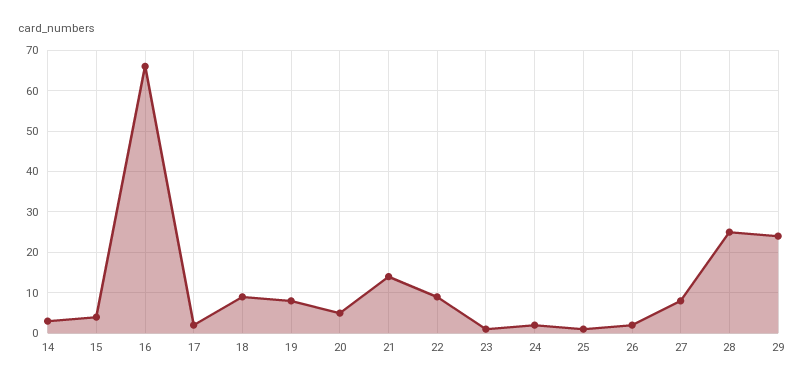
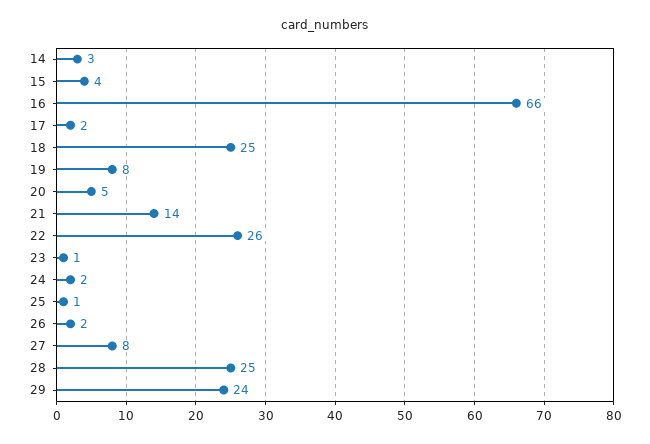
  {
    "14": 3,
    "15": 4,
    "16": 66,
    "17": 2,
-   "18": 10,
+   "18": 25,
    "19": 8,
    "20": 5,
    "21": 14,
-   "22": 10,
+   "22": 26,
    "23": 1,
    "24": 2,
    "25": 1,
    "26": 2,
    "27": 8,
    "28": 25,
    "29": 24
  }

